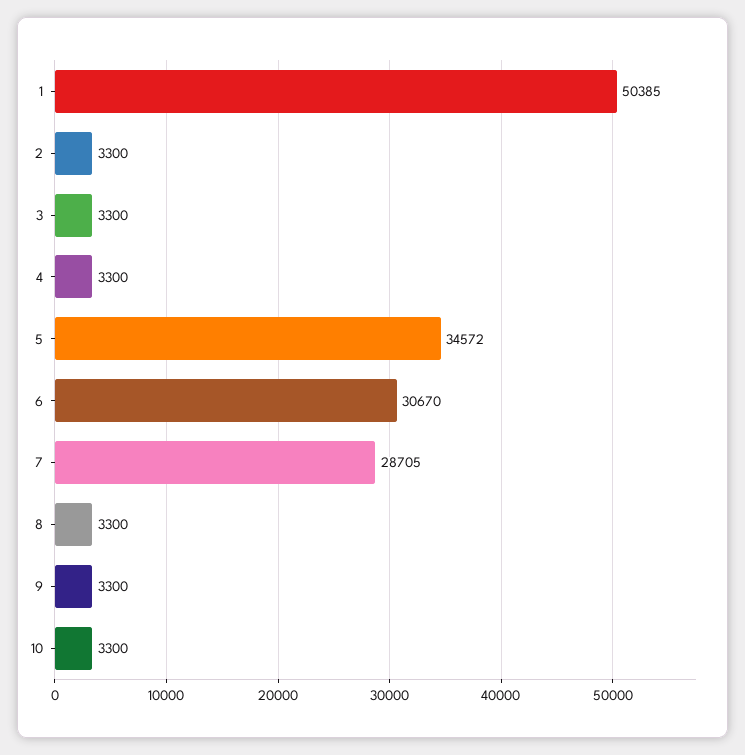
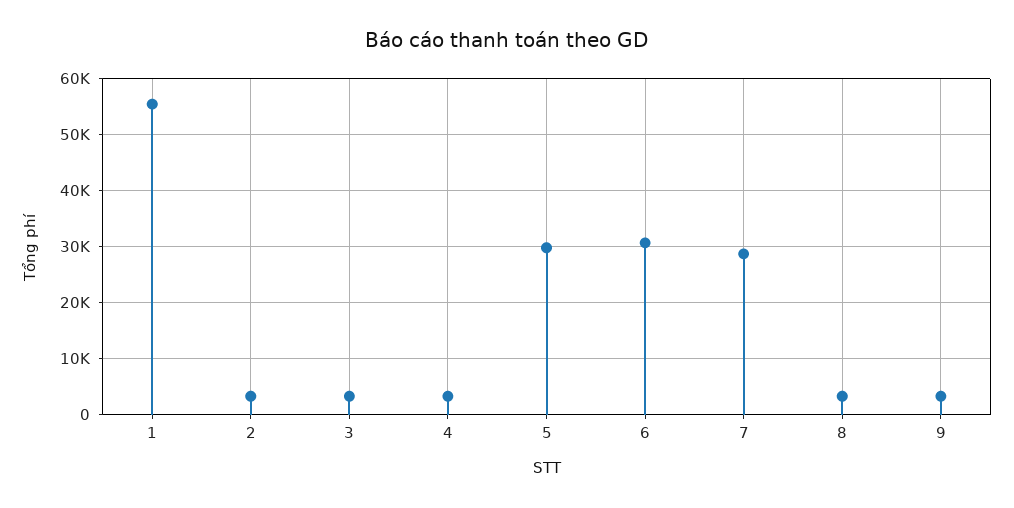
  {
-   "1": 50385,
+   "1": 56000,
    "2": 3300,
    "3": 3300,
    "4": 3300,
-   "5": 34572,
+   "5": 30000,
    "6": 30670,
    "7": 28705,
    "8": 3300,
-   "9": 3300,
+   "9": 3300
-   "10": 3300
  }

